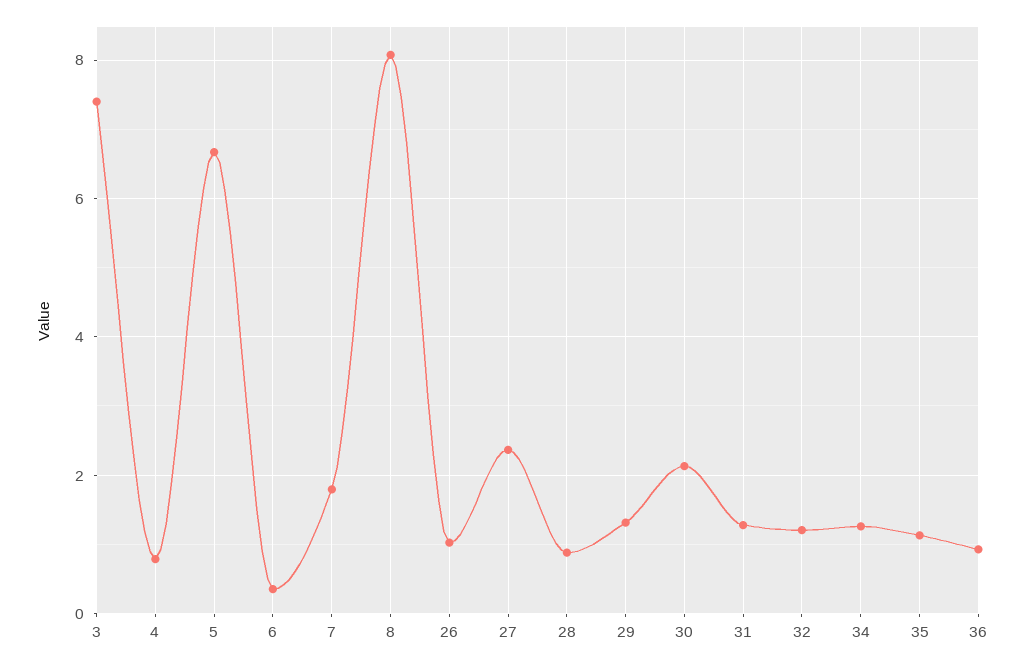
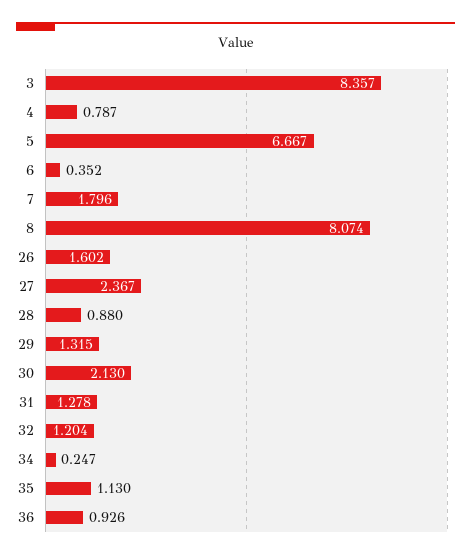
  {
-   "3": 7.4,
+   "3": 8.357,
    "4": 0.787,
    "5": 6.667,
    "6": 0.352,
    "7": 1.796,
    "8": 8.074,
-   "26": 1,
+   "26": 1.602,
    "27": 2.367,
    "28": 0.88,
    "29": 1.315,
    "30": 2.13,
    "31": 1.278,
    "32": 1.204,
-   "34": 1.2,
+   "34": 0.247,
    "35": 1.13,
    "36": 0.926
  }

